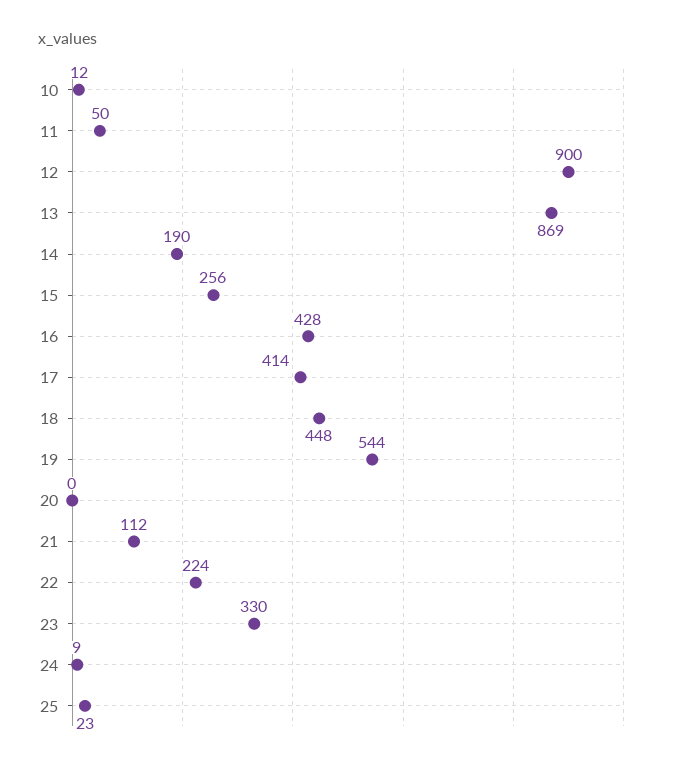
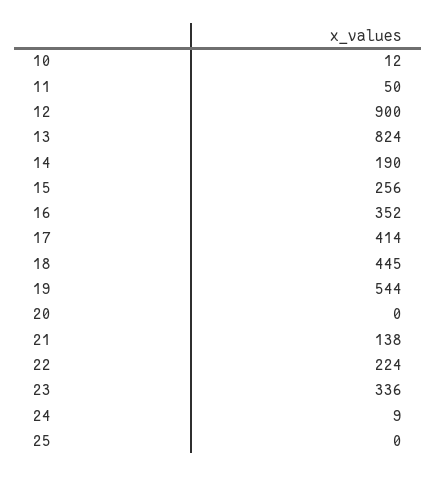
  {
    "10": 12,
    "11": 50,
    "12": 900,
-   "13": 869,
+   "13": 824,
    "14": 190,
    "15": 256,
-   "16": 428,
+   "16": 352,
    "17": 414,
-   "18": 448,
+   "18": 445,
    "19": 544,
    "20": 0,
-   "21": 112,
+   "21": 138,
    "22": 224,
-   "23": 330,
+   "23": 336,
    "24": 9,
-   "25": 23
+   "25": 0
  }

